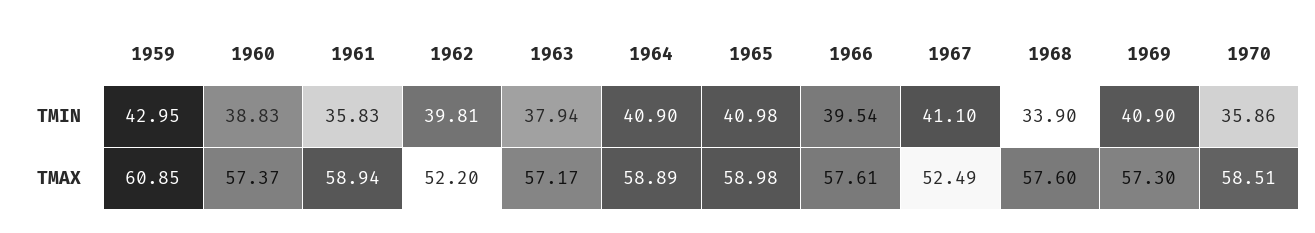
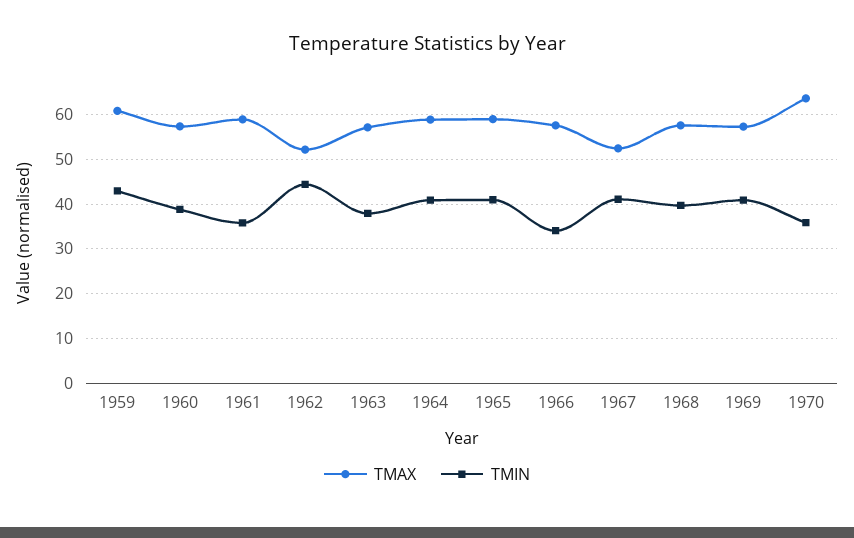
  {
    "TMIN": {
      "1959": 42.95,
      "1960": 38.83,
      "1961": 35.83,
-     "1962": 39.81,
+     "1962": 44,
      "1963": 37.94,
      "1964": 40.9,
      "1965": 40.98,
-     "1966": 39.54,
+     "1966": 34,
      "1967": 41.1,
-     "1968": 33.9,
+     "1968": 40,
      "1969": 40.9,
      "1970": 35.86
    },
    "TMAX": {
      "1959": 60.85,
      "1960": 57.37,
      "1961": 58.94,
      "1962": 52.2,
      "1963": 57.17,
      "1964": 58.89,
      "1965": 58.98,
      "1966": 57.61,
      "1967": 52.49,
      "1968": 57.6,
      "1969": 57.3,
-     "1970": 58.51
+     "1970": 64
    }
  }

